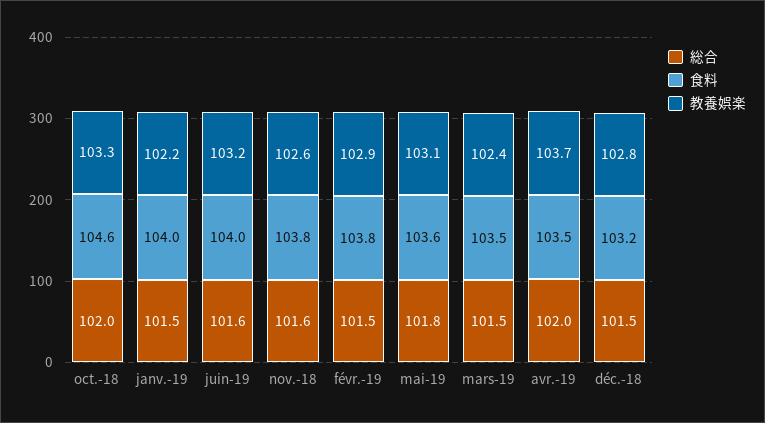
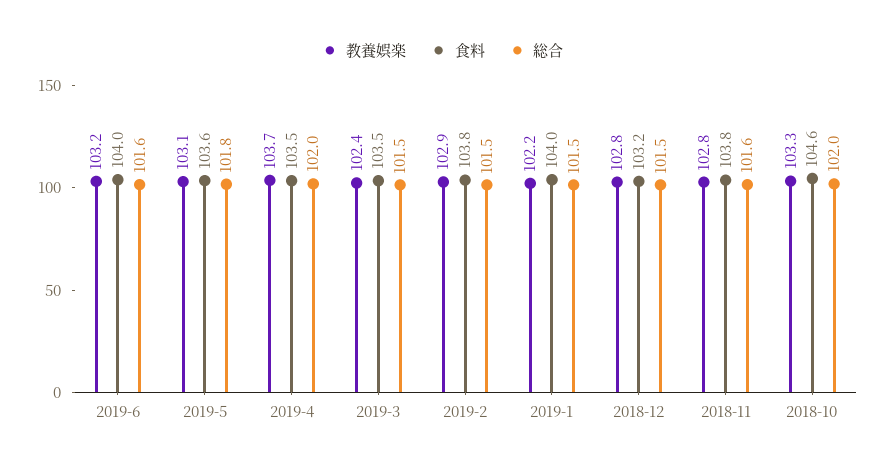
  {
    "総合": {
      "oct.-18": 102,
      "janv.-19": 101.5,
      "juin-19": 101.6,
      "nov.-18": 101.6,
      "févr.-19": 101.5,
      "mai-19": 101.8,
      "mars-19": 101.5,
      "avr.-19": 102,
      "déc.-18": 101.5
    },
    "食料": {
      "oct.-18": 104.6,
      "janv.-19": 104,
      "juin-19": 104,
      "nov.-18": 103.8,
      "févr.-19": 103.8,
      "mai-19": 103.6,
      "mars-19": 103.5,
      "avr.-19": 103.5,
      "déc.-18": 103.2
    },
    "教養娯楽": {
      "oct.-18": 103.3,
      "janv.-19": 102.2,
      "juin-19": 103.2,
-     "nov.-18": 102.6,
+     "nov.-18": 102.8,
      "févr.-19": 102.9,
      "mai-19": 103.1,
      "mars-19": 102.4,
      "avr.-19": 103.7,
      "déc.-18": 102.8
    }
  }

